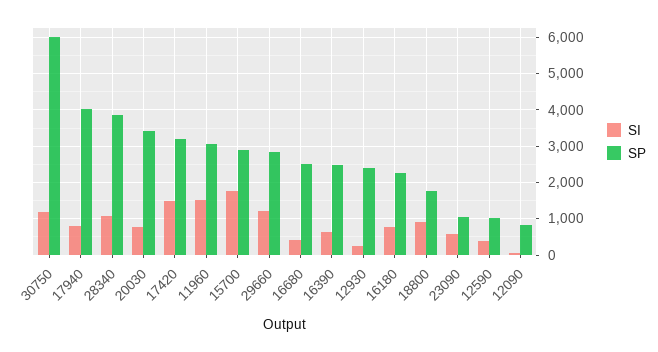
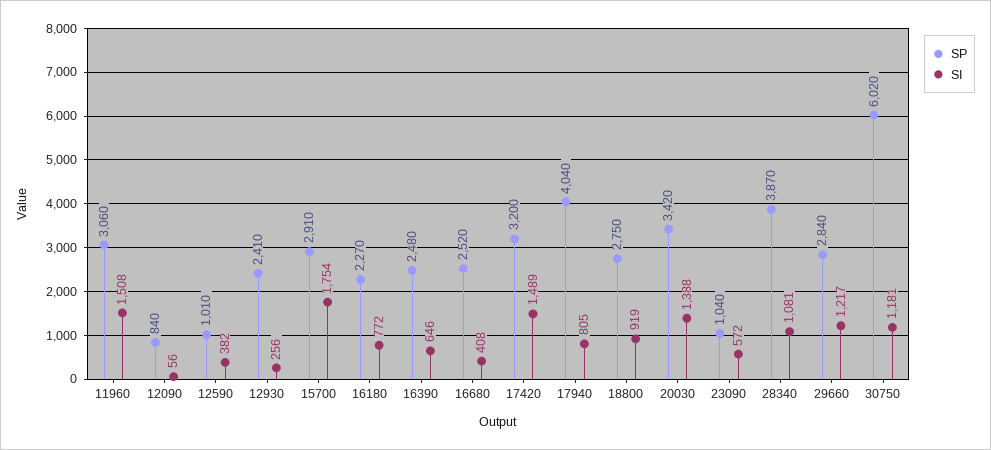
  {
    "SI": {
      "30750": 1181,
      "17940": 805,
      "28340": 1081,
-     "20030": 800,
+     "20030": 1388,
      "17420": 1489,
      "11960": 1508,
      "15700": 1754,
      "29660": 1217,
      "16680": 408,
      "16390": 646,
      "12930": 256,
      "16180": 772,
      "18800": 919,
      "23090": 572,
      "12590": 382,
      "12090": 56
    },
    "SP": {
      "30750": 6020,
      "17940": 4040,
      "28340": 3870,
      "20030": 3420,
      "17420": 3200,
      "11960": 3060,
      "15700": 2910,
      "29660": 2840,
      "16680": 2520,
      "16390": 2480,
      "12930": 2410,
      "16180": 2270,
-     "18800": 1800,
+     "18800": 2750,
      "23090": 1040,
      "12590": 1010,
      "12090": 840
    }
  }

